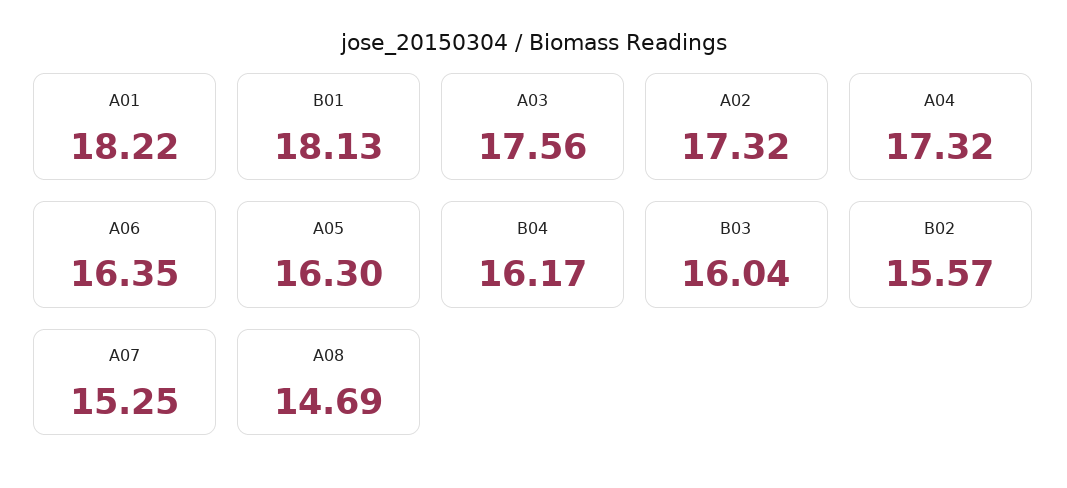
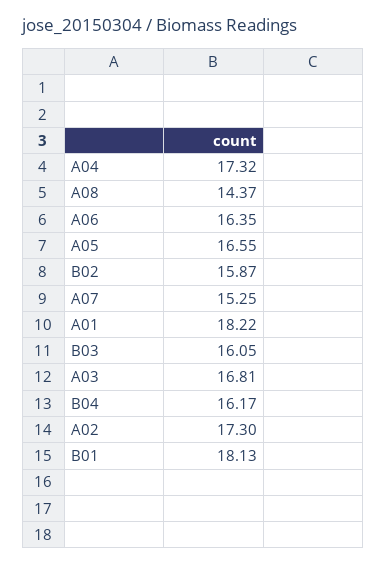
  {
    "A01": 18.22,
    "B01": 18.13,
-   "A03": 17.56,
+   "A03": 16.81,
-   "A02": 17.32,
+   "A02": 17.3,
    "A04": 17.32,
    "A06": 16.35,
-   "A05": 16.3,
+   "A05": 16.55,
    "B04": 16.17,
-   "B03": 16.04,
+   "B03": 16.05,
-   "B02": 15.57,
+   "B02": 15.87,
    "A07": 15.25,
-   "A08": 14.69
+   "A08": 14.37
  }

